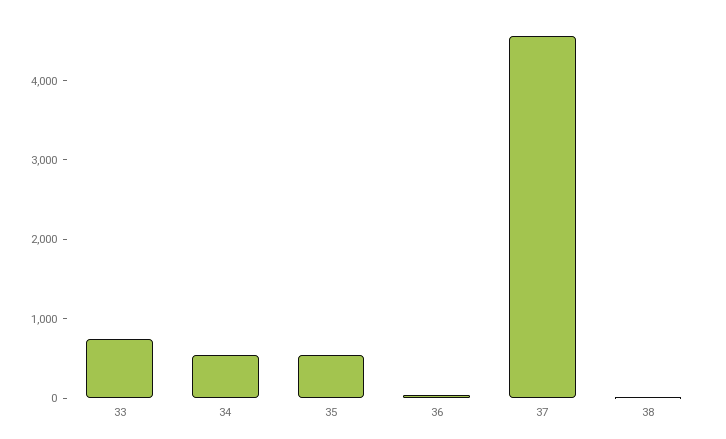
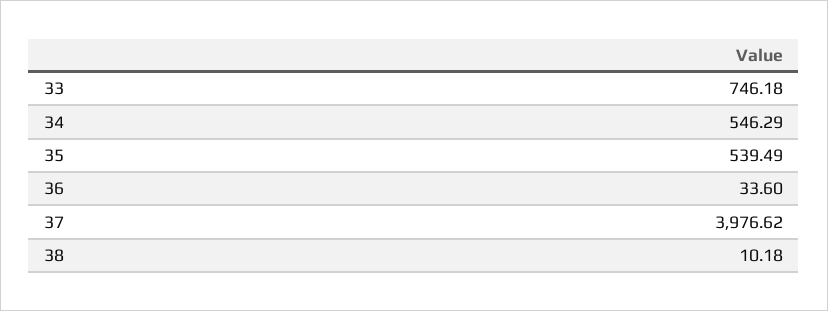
  {
    "33": 746.18,
    "34": 546.29,
    "35": 539.49,
    "36": 33.6,
-   "37": 4600,
+   "37": 3976.62,
    "38": 10.18
  }

